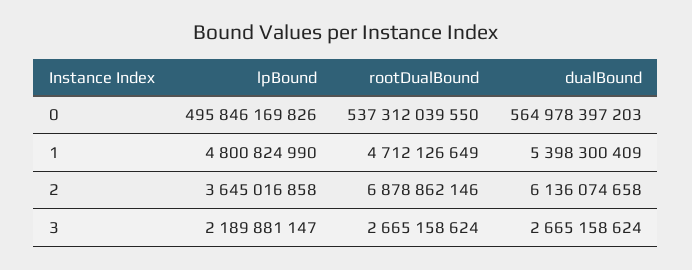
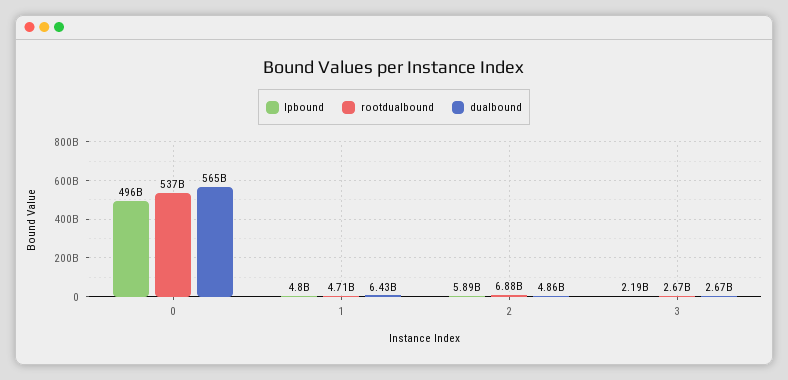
  {
    "lpBound": {
      "0": 495846169826,
      "1": 4800824990,
-     "2": 3645016858,
+     "2": 5890000000,
      "3": 2189881147
    },
    "rootDualBound": {
      "0": 537312039550,
      "1": 4712126649,
      "2": 6878862146,
      "3": 2665158624
    },
    "dualBound": {
      "0": 564978397203,
-     "1": 5398300409,
+     "1": 6430000000,
-     "2": 6136074658,
+     "2": 4860000000,
      "3": 2665158624
    }
  }

